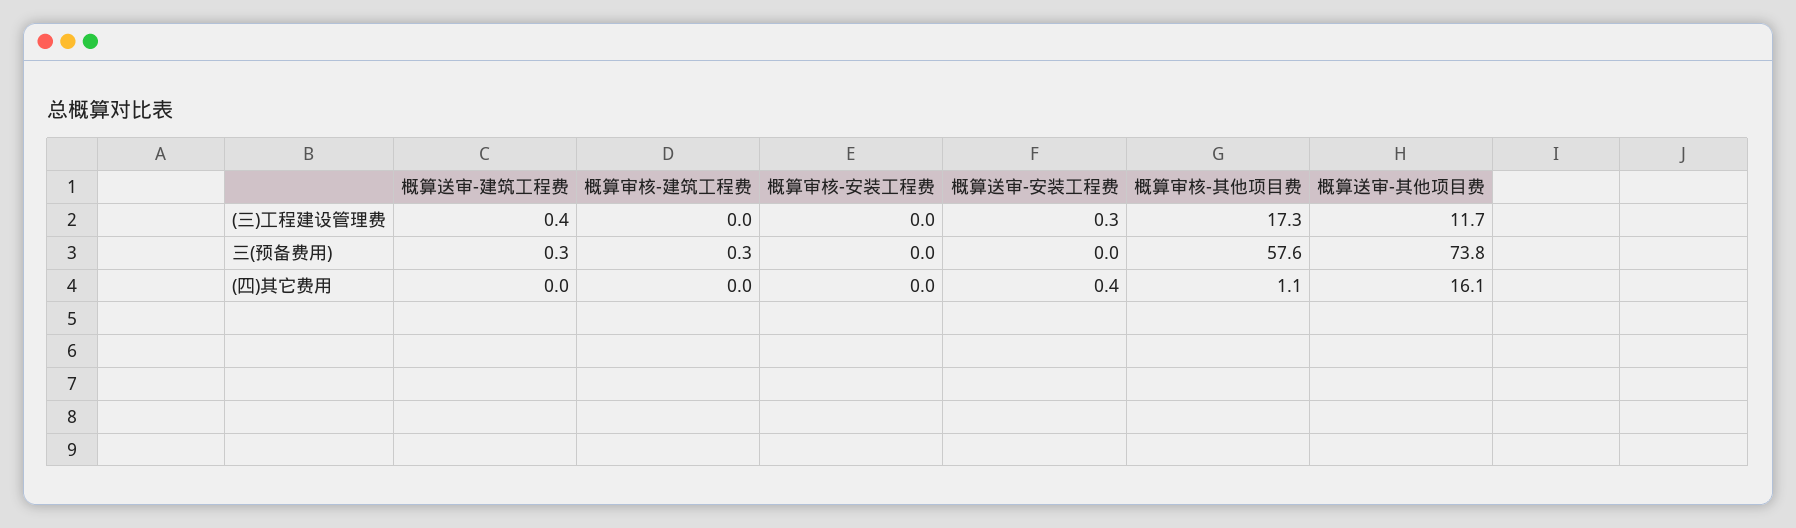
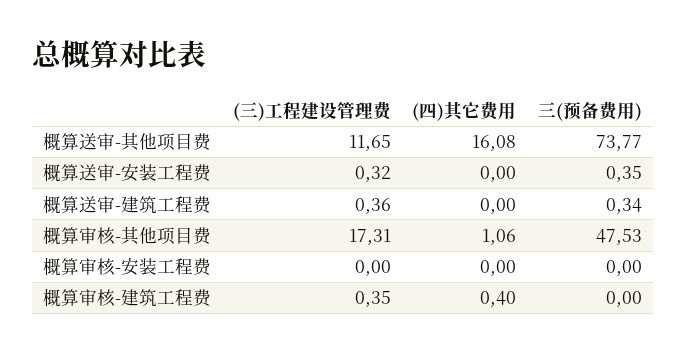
  {
    "概算送审-建筑工程费": {
      "(三)工程建设管理费": 0.36,
      "三(预备费用)": 0.34,
      "(四)其它费用": 0
    },
    "概算审核-建筑工程费": {
-     "(三)工程建设管理费": 0,
+     "(三)工程建设管理费": 0.35,
-     "三(预备费用)": 0.3,
+     "三(预备费用)": 0,
-     "(四)其它费用": 0
+     "(四)其它费用": 0.4
    },
    "概算审核-安装工程费": {
      "(三)工程建设管理费": 0,
      "三(预备费用)": 0,
      "(四)其它费用": 0
    },
    "概算送审-安装工程费": {
      "(三)工程建设管理费": 0.32,
-     "三(预备费用)": 0,
+     "三(预备费用)": 0.35,
-     "(四)其它费用": 0.4
+     "(四)其它费用": 0
    },
    "概算审核-其他项目费": {
      "(三)工程建设管理费": 17.31,
-     "三(预备费用)": 57.6,
+     "三(预备费用)": 47.53,
      "(四)其它费用": 1.06
    },
    "概算送审-其他项目费": {
      "(三)工程建设管理费": 11.65,
      "三(预备费用)": 73.77,
      "(四)其它费用": 16.08
    }
  }

